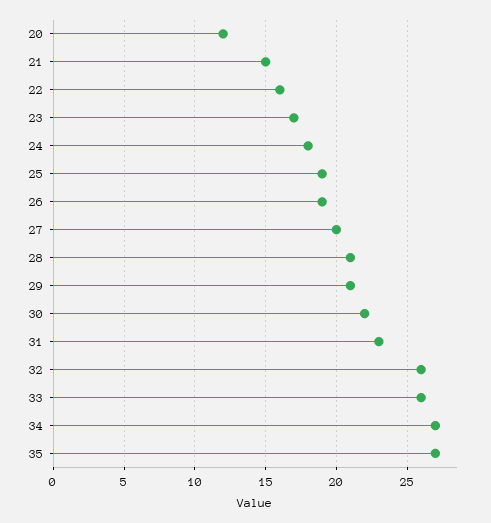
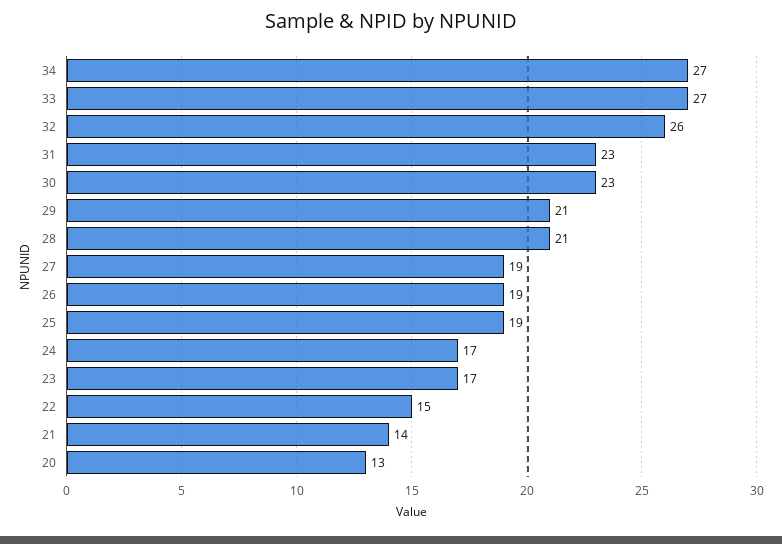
  {
-   "20": 12,
+   "20": 13,
-   "21": 15,
+   "21": 14,
-   "22": 16,
+   "22": 15,
    "23": 17,
-   "24": 18,
+   "24": 17,
    "25": 19,
    "26": 19,
-   "27": 20,
+   "27": 19,
    "28": 21,
    "29": 21,
-   "30": 22,
+   "30": 23,
    "31": 23,
    "32": 26,
-   "33": 26,
+   "33": 27,
-   "34": 27,
+   "34": 27
-   "35": 27
  }

